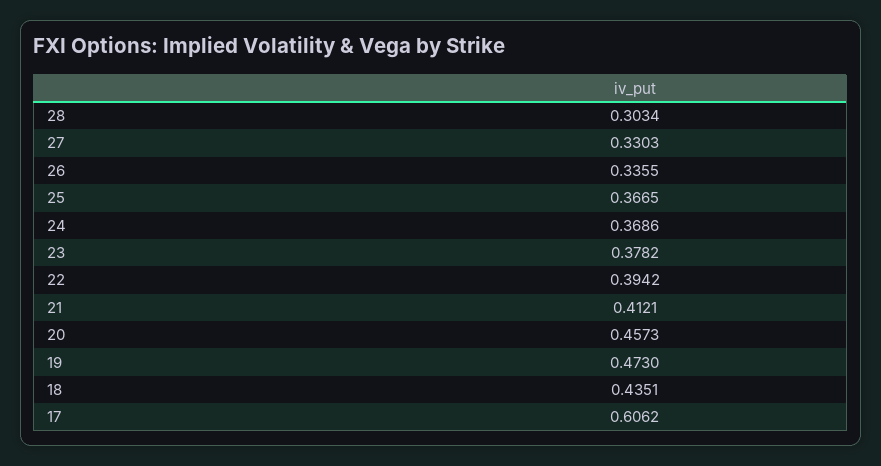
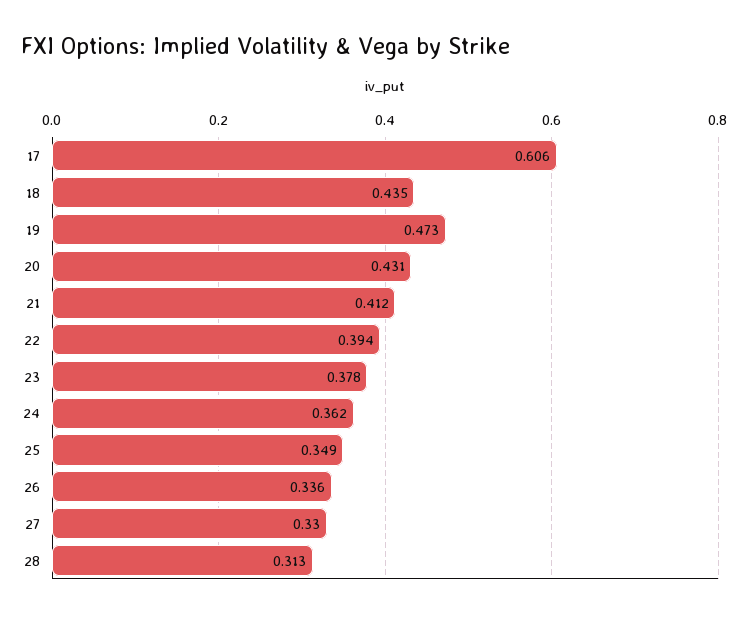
  {
-   "28": 0.3034,
+   "28": 0.313,
    "27": 0.3303,
    "26": 0.3355,
-   "25": 0.3665,
+   "25": 0.349,
-   "24": 0.3686,
+   "24": 0.362,
    "23": 0.3782,
    "22": 0.3942,
    "21": 0.4121,
-   "20": 0.4573,
+   "20": 0.431,
    "19": 0.473,
    "18": 0.4351,
    "17": 0.6062
  }

